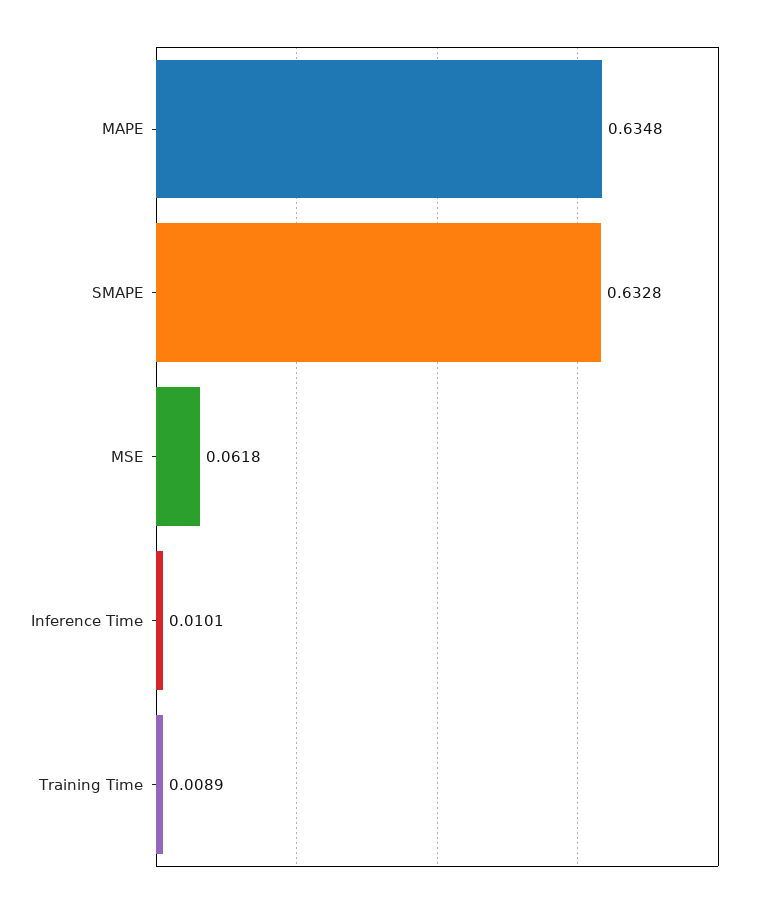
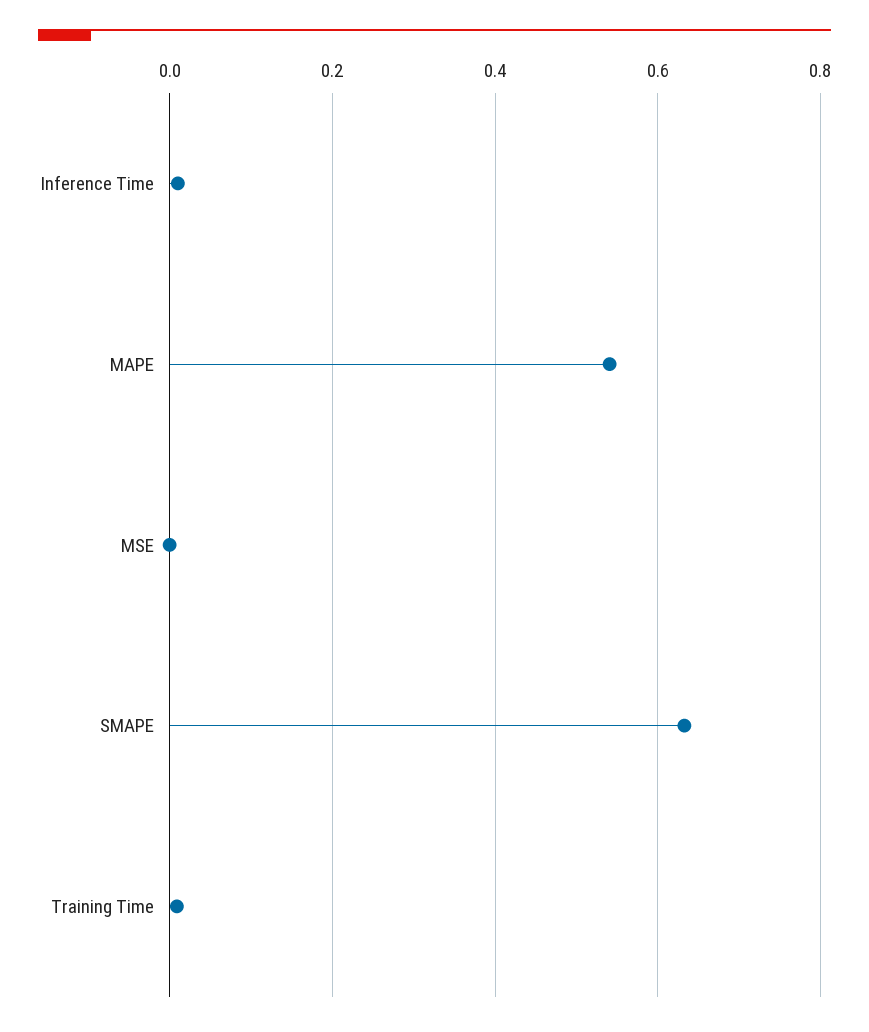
  {
-   "MAPE": 0.6348,
+   "MAPE": 0.54,
    "SMAPE": 0.6328,
-   "MSE": 0.0618,
+   "MSE": 0,
    "Inference Time": 0.0101,
    "Training Time": 0.0089
  }

